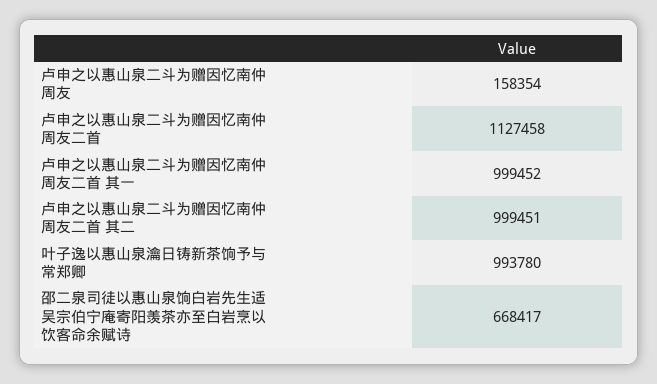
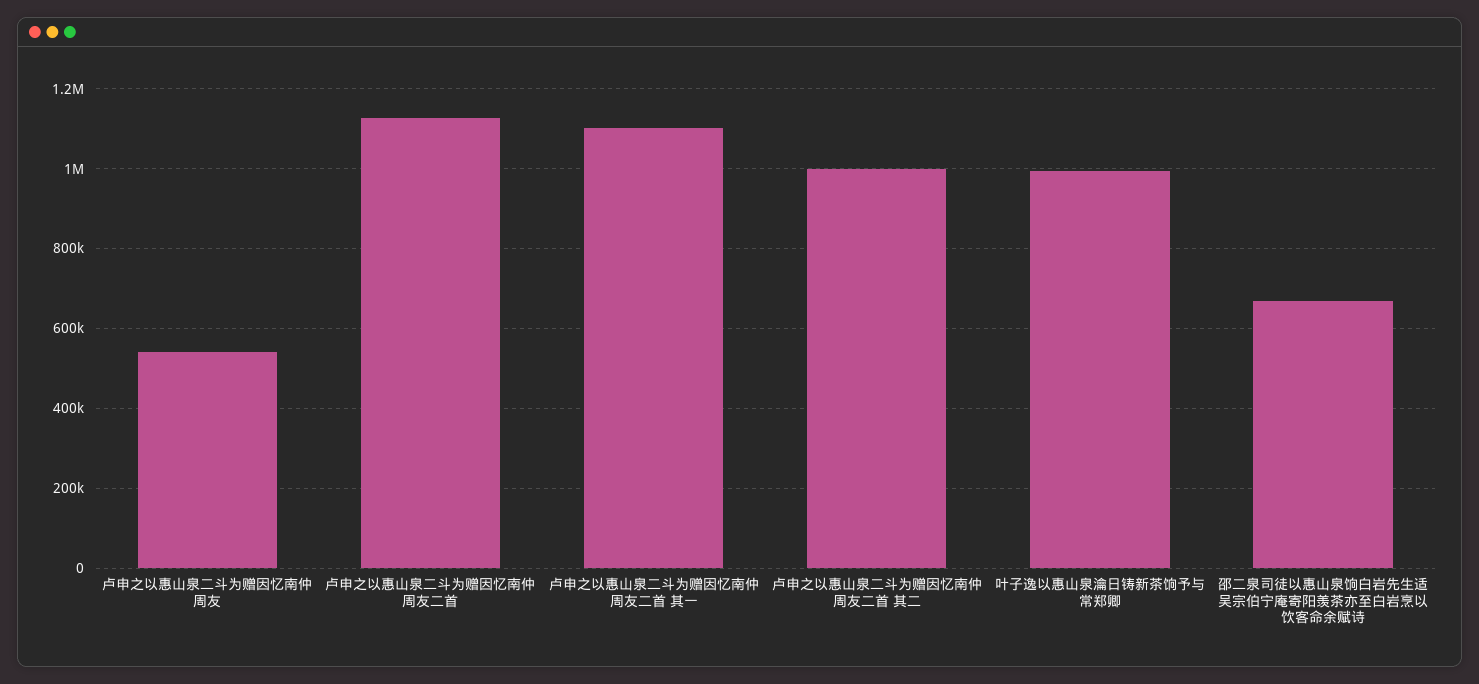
  {
-   "卢申之以惠山泉二斗为赠因忆南仲周友": 158354,
+   "卢申之以惠山泉二斗为赠因忆南仲周友": 540000,
    "卢申之以惠山泉二斗为赠因忆南仲周友二首": 1127458,
-   "卢申之以惠山泉二斗为赠因忆南仲周友二首 其一": 999452,
+   "卢申之以惠山泉二斗为赠因忆南仲周友二首 其一": 1100000,
    "卢申之以惠山泉二斗为赠因忆南仲周友二首 其二": 999451,
    "叶子逸以惠山泉瀹日铸新茶饷予与常郑卿": 993780,
    "邵二泉司徒以惠山泉饷白岩先生适吴宗伯宁庵寄阳羡茶亦至白岩烹以饮客命余赋诗": 668417
  }

